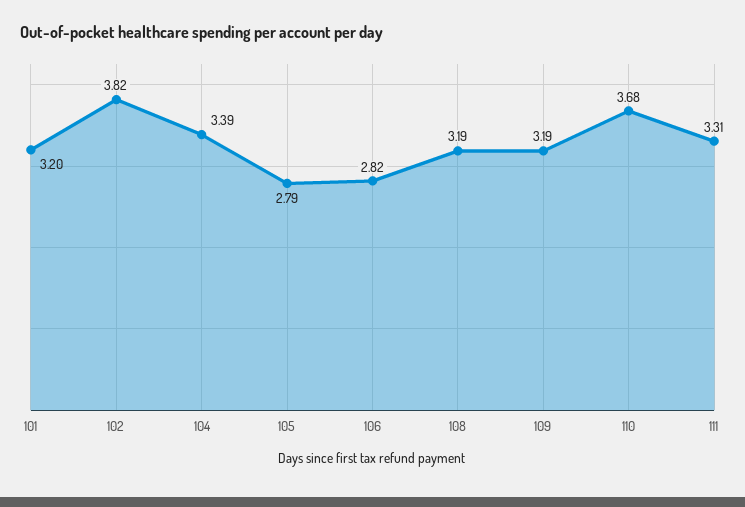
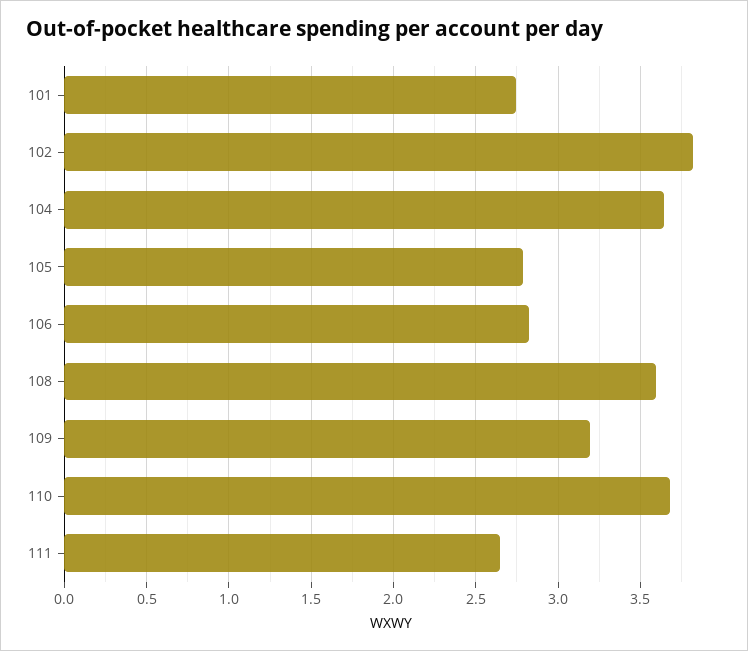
  {
-   "101": 3.2,
+   "101": 2.75,
    "102": 3.82,
-   "104": 3.39,
+   "104": 3.65,
    "105": 2.79,
    "106": 2.82,
-   "108": 3.19,
+   "108": 3.6,
    "109": 3.19,
    "110": 3.68,
-   "111": 3.31
+   "111": 2.65
  }

